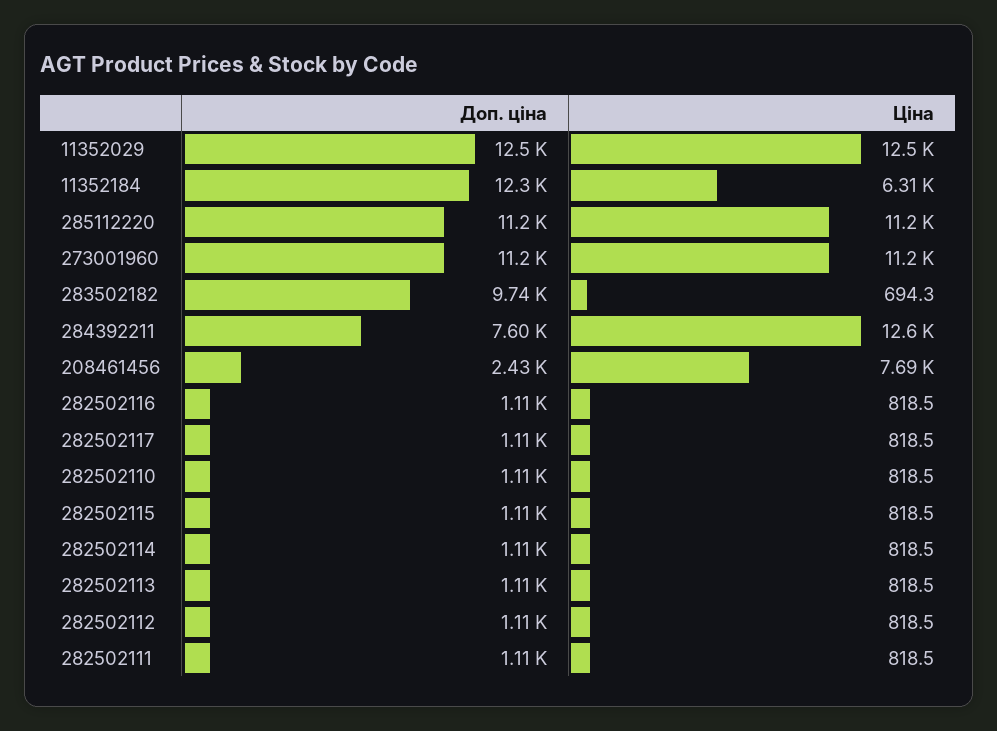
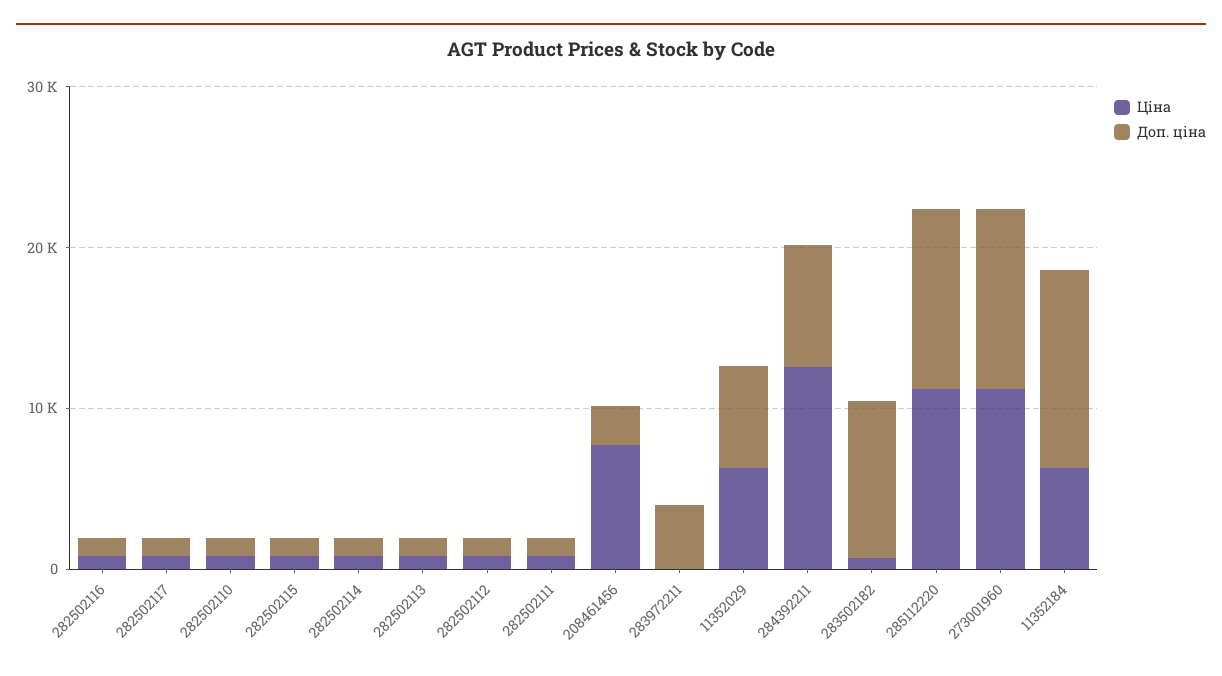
  {
    "Доп. ціна": {
-     "11352029": 12500,
+     "11352029": 6000,
      "11352184": 12300,
      "285112220": 11200,
      "273001960": 11200,
      "283502182": 9740,
      "284392211": 7600,
      "208461456": 2430,
      "282502116": 1110,
      "282502117": 1110,
      "282502110": 1110,
      "282502115": 1110,
      "282502114": 1110,
      "282502113": 1110,
      "282502112": 1110,
-     "282502111": 1110
+     "282502111": 1110,
+     "283972211": 4000
    },
    "Ціна": {
-     "11352029": 12500,
+     "11352029": 6000,
      "11352184": 6310,
      "285112220": 11200,
      "273001960": 11200,
      "283502182": 694.3,
      "284392211": 12600,
      "208461456": 7690,
      "282502116": 818.5,
      "282502117": 818.5,
      "282502110": 818.5,
      "282502115": 818.5,
      "282502114": 818.5,
      "282502113": 818.5,
      "282502112": 818.5,
-     "282502111": 818.5
+     "282502111": 818.5,
+     "283972211": 0
    }
  }

